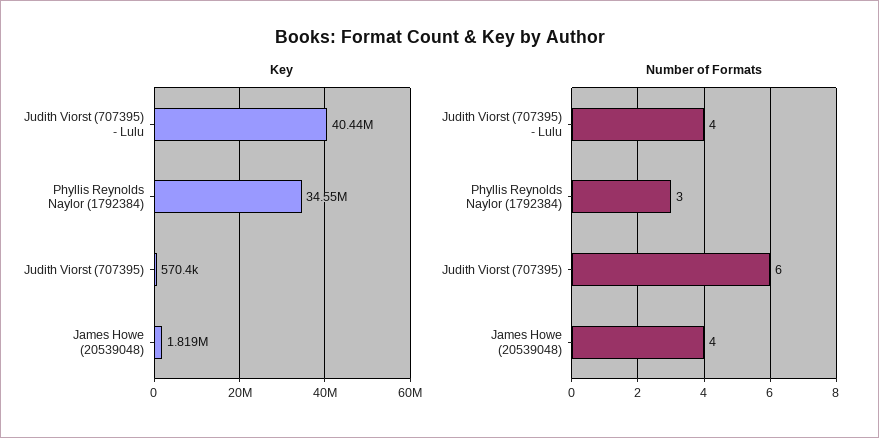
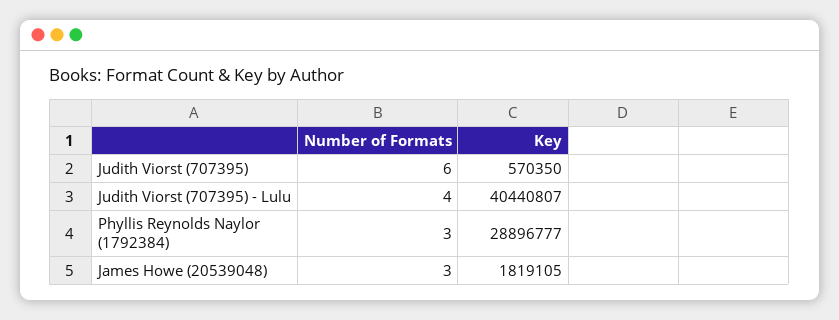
  {
    "Key": {
      "Judith Viorst (707395) - Lulu": 40440807,
-     "Phyllis Reynolds Naylor (1792384)": 34550000,
+     "Phyllis Reynolds Naylor (1792384)": 28896777,
      "Judith Viorst (707395)": 570350,
      "James Howe (20539048)": 1819105
    },
    "Number of Formats": {
      "Judith Viorst (707395) - Lulu": 4,
      "Phyllis Reynolds Naylor (1792384)": 3,
      "Judith Viorst (707395)": 6,
-     "James Howe (20539048)": 4
+     "James Howe (20539048)": 3
    }
  }

